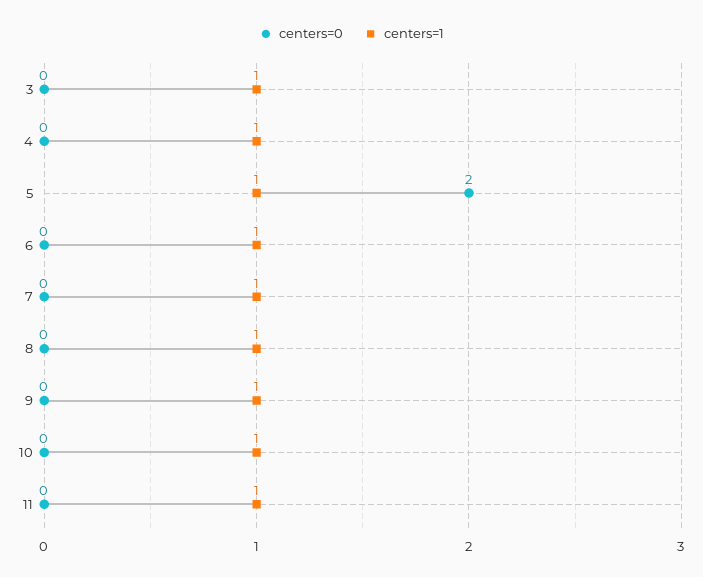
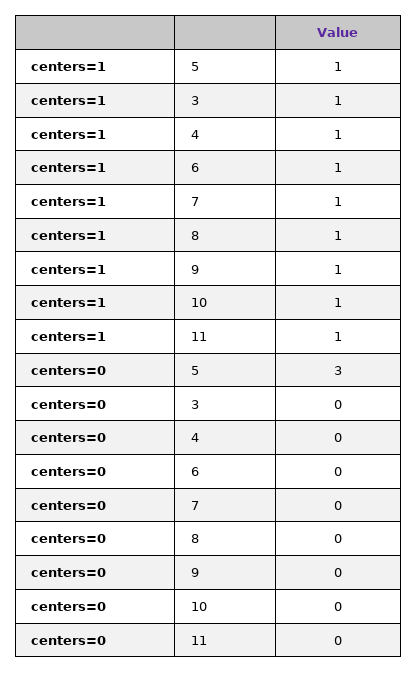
  {
    "centers=0": {
      "3": 0,
      "4": 0,
-     "5": 2,
+     "5": 3,
      "6": 0,
      "7": 0,
      "8": 0,
      "9": 0,
      "10": 0,
      "11": 0
    },
    "centers=1": {
      "3": 1,
      "4": 1,
      "5": 1,
      "6": 1,
      "7": 1,
      "8": 1,
      "9": 1,
      "10": 1,
      "11": 1
    }
  }

